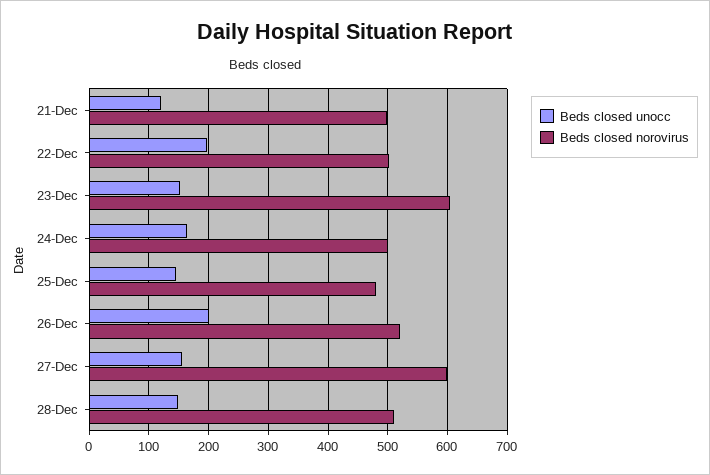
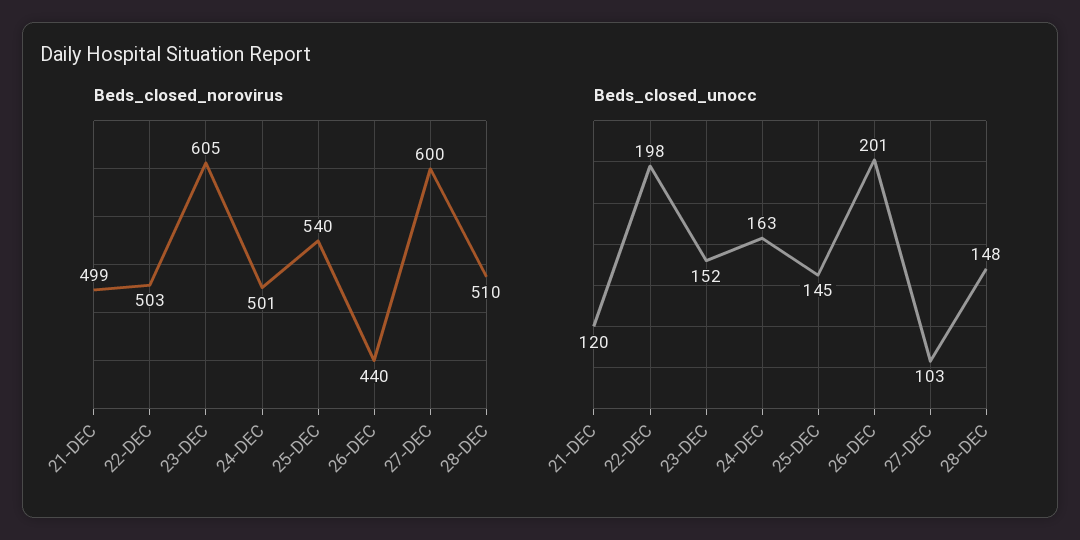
  {
    "Beds closed unocc": {
      "21-Dec": 120,
      "22-Dec": 198,
      "23-Dec": 152,
      "24-Dec": 163,
      "25-Dec": 145,
      "26-Dec": 201,
-     "27-Dec": 160,
+     "27-Dec": 103,
      "28-Dec": 148
    },
    "Beds closed norovirus": {
      "21-Dec": 499,
      "22-Dec": 503,
      "23-Dec": 605,
      "24-Dec": 501,
-     "25-Dec": 480,
+     "25-Dec": 540,
-     "26-Dec": 520,
+     "26-Dec": 440,
      "27-Dec": 600,
      "28-Dec": 510
    }
  }

